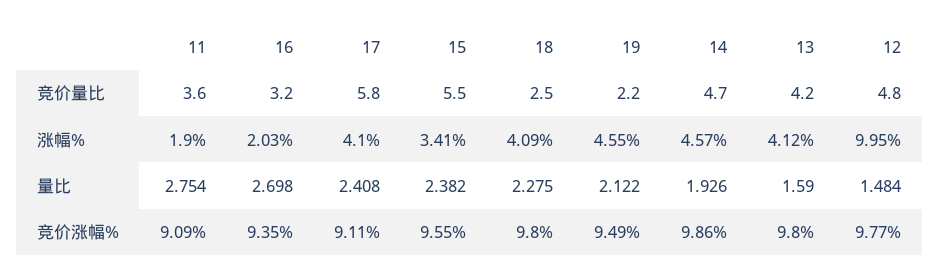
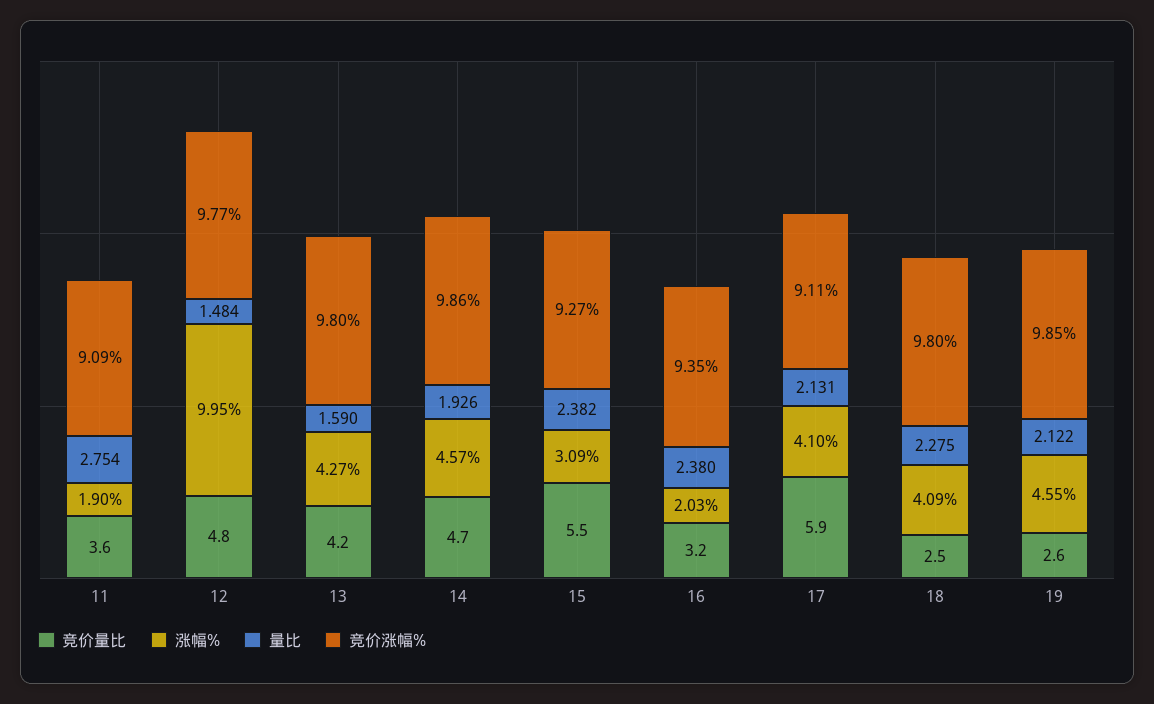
  {
    "竞价量比": {
      "11": 3.6,
      "16": 3.2,
-     "17": 5.8,
+     "17": 5.9,
      "15": 5.5,
      "18": 2.5,
-     "19": 2.2,
+     "19": 2.6,
      "14": 4.7,
      "13": 4.2,
      "12": 4.8
    },
    "涨幅%": {
      "11": 1.9,
      "16": 2.03,
      "17": 4.1,
-     "15": 3.41,
+     "15": 3.09,
      "18": 4.09,
      "19": 4.55,
      "14": 4.57,
-     "13": 4.12,
+     "13": 4.27,
      "12": 9.95
    },
    "量比": {
      "11": 2.754,
-     "16": 2.698,
+     "16": 2.38,
-     "17": 2.408,
+     "17": 2.131,
      "15": 2.382,
      "18": 2.275,
      "19": 2.122,
      "14": 1.926,
      "13": 1.59,
      "12": 1.484
    },
    "竞价涨幅%": {
      "11": 9.09,
      "16": 9.35,
      "17": 9.11,
-     "15": 9.55,
+     "15": 9.27,
      "18": 9.8,
-     "19": 9.49,
+     "19": 9.85,
      "14": 9.86,
      "13": 9.8,
      "12": 9.77
    }
  }

